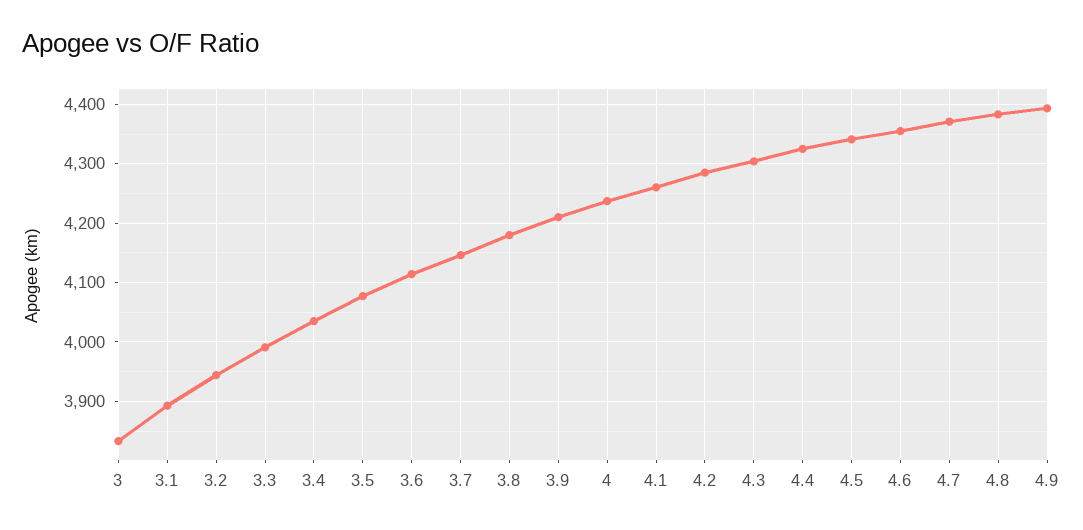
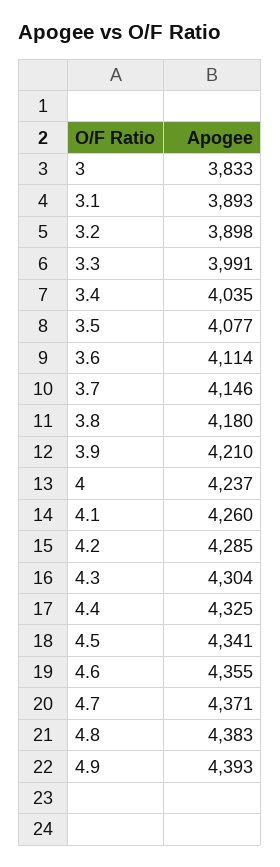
  {
    "3": 3833,
    "3.1": 3893,
-   "3.2": 3940,
+   "3.2": 3898,
    "3.3": 3991,
    "3.4": 4035,
    "3.5": 4077,
    "3.6": 4114,
    "3.7": 4146,
    "3.8": 4180,
    "3.9": 4210,
    "4": 4237,
    "4.1": 4260,
    "4.2": 4285,
    "4.3": 4304,
    "4.4": 4325,
    "4.5": 4341,
    "4.6": 4355,
    "4.7": 4371,
    "4.8": 4383,
    "4.9": 4393
  }

